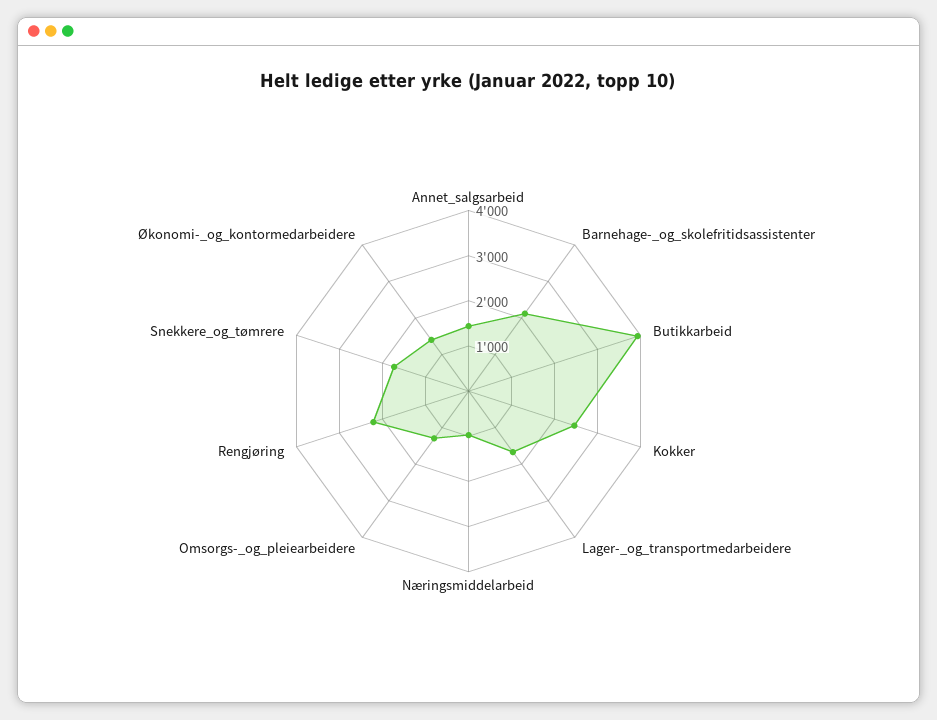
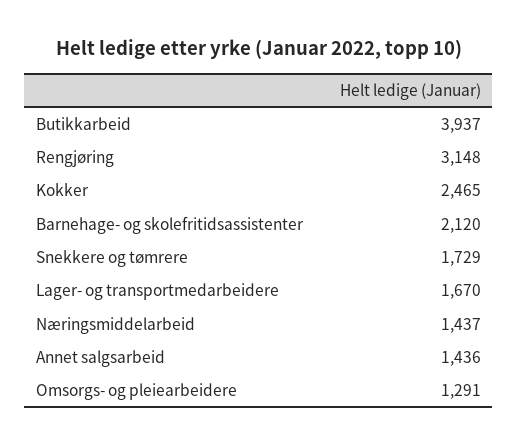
  {
    "Annet_salgsarbeid": 1436,
    "Barnehage-_og_skolefritidsassistenter": 2120,
    "Butikkarbeid": 3937,
    "Kokker": 2465,
    "Lager-_og_transportmedarbeidere": 1670,
-   "Næringsmiddelarbeid": 1000,
+   "Næringsmiddelarbeid": 1437,
    "Omsorgs-_og_pleiearbeidere": 1291,
-   "Rengjøring": 2200,
+   "Rengjøring": 3148,
-   "Snekkere_og_tømrere": 1729,
+   "Snekkere_og_tømrere": 1729
-   "Økonomi-_og_kontormedarbeidere": 1400
  }

